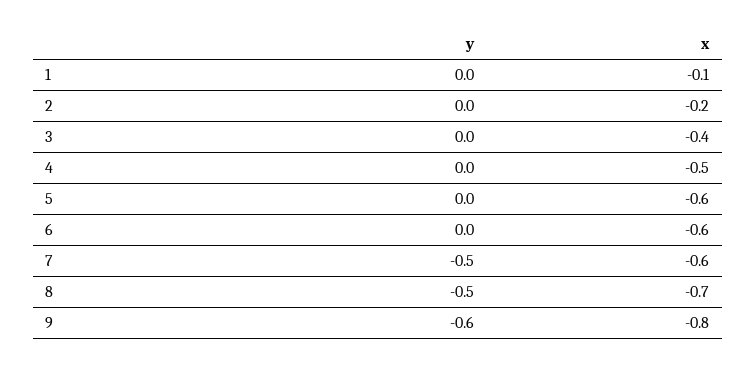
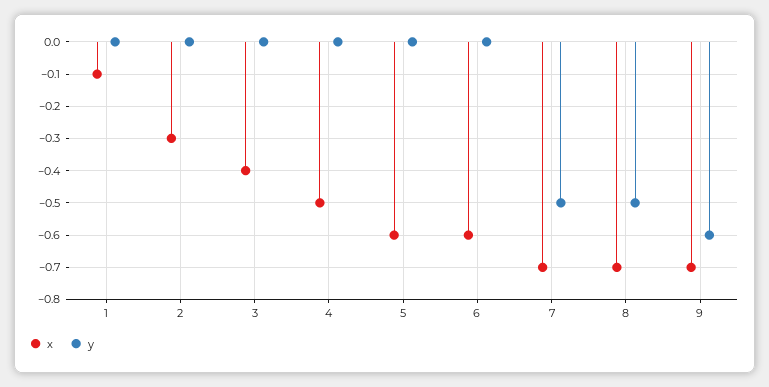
  {
    "y": {
      "1": 0,
      "2": 0,
      "3": 0,
      "4": 0,
      "5": 0,
      "6": 0,
      "7": -0.5,
      "8": -0.5,
      "9": -0.6
    },
    "x": {
      "1": -0.1,
-     "2": -0.2,
+     "2": -0.3,
      "3": -0.4,
      "4": -0.5,
      "5": -0.6,
      "6": -0.6,
-     "7": -0.6,
+     "7": -0.7,
      "8": -0.7,
-     "9": -0.8
+     "9": -0.7
    }
  }

